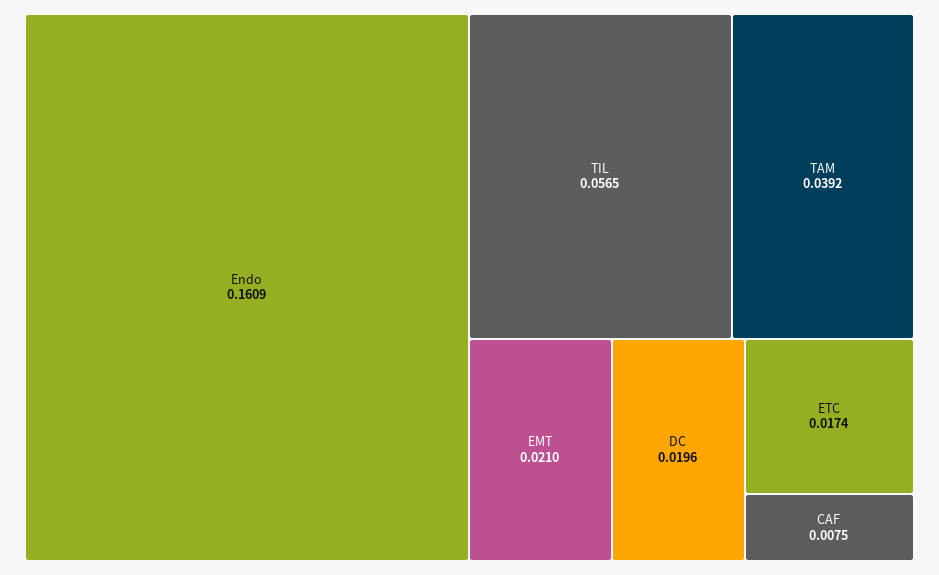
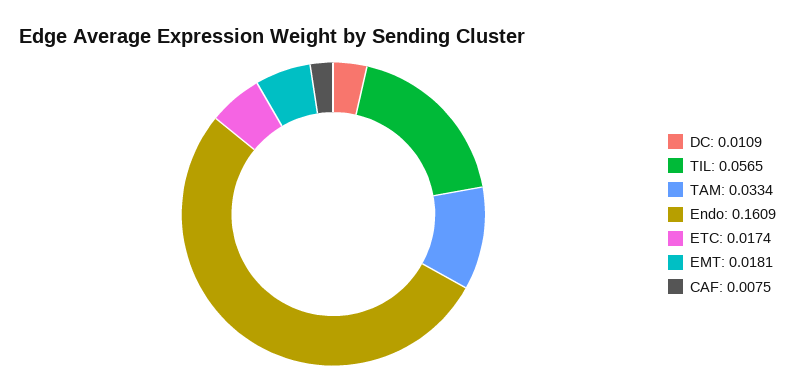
  {
    "Endo": 0.1609,
    "TIL": 0.0565,
-   "TAM": 0.0392,
+   "TAM": 0.0334,
-   "EMT": 0.021,
+   "EMT": 0.0181,
-   "DC": 0.0196,
+   "DC": 0.0109,
    "ETC": 0.0174,
    "CAF": 0.0075
  }

